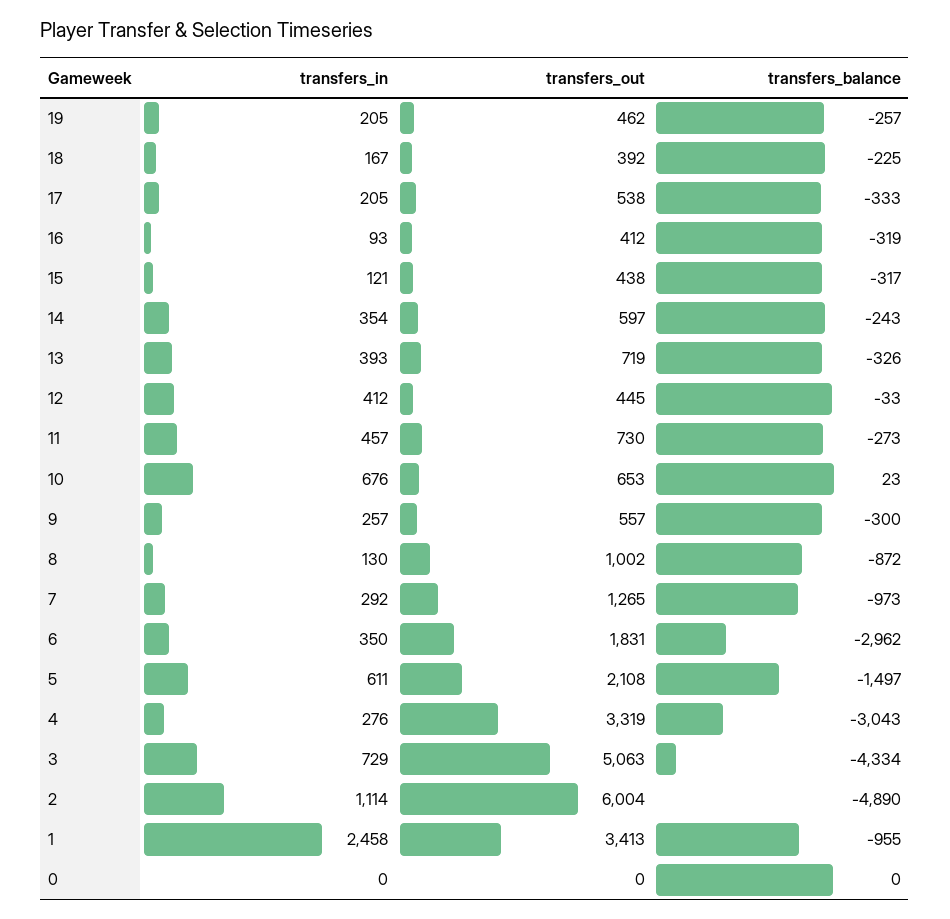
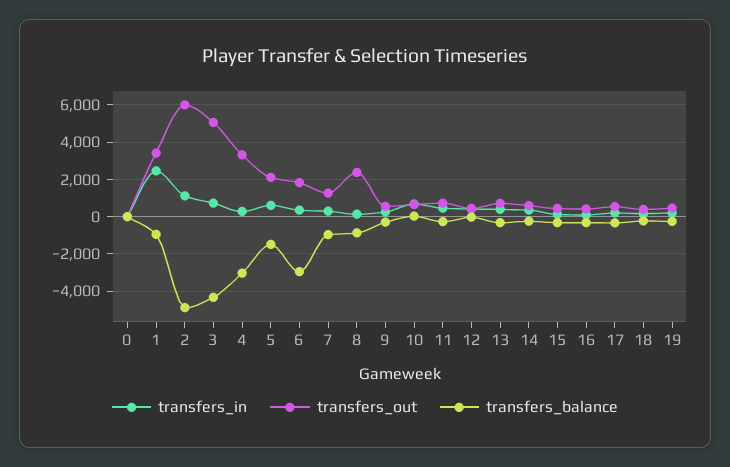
  {
    "transfers_in": {
      "19": 205,
      "18": 167,
      "17": 205,
      "16": 93,
      "15": 121,
      "14": 354,
      "13": 393,
      "12": 412,
      "11": 457,
      "10": 676,
      "9": 257,
      "8": 130,
      "7": 292,
      "6": 350,
      "5": 611,
      "4": 276,
      "3": 729,
      "2": 1114,
      "1": 2458,
      "0": 0
    },
    "transfers_out": {
      "19": 462,
      "18": 392,
      "17": 538,
      "16": 412,
      "15": 438,
      "14": 597,
      "13": 719,
      "12": 445,
      "11": 730,
      "10": 653,
      "9": 557,
-     "8": 1002,
+     "8": 2500,
      "7": 1265,
      "6": 1831,
      "5": 2108,
      "4": 3319,
      "3": 5063,
      "2": 6004,
      "1": 3413,
      "0": 0
    },
    "transfers_balance": {
      "19": -257,
      "18": -225,
      "17": -333,
      "16": -319,
      "15": -317,
      "14": -243,
      "13": -326,
      "12": -33,
      "11": -273,
      "10": 23,
      "9": -300,
      "8": -872,
      "7": -973,
      "6": -2962,
      "5": -1497,
      "4": -3043,
      "3": -4334,
      "2": -4890,
      "1": -955,
      "0": 0
    }
  }

